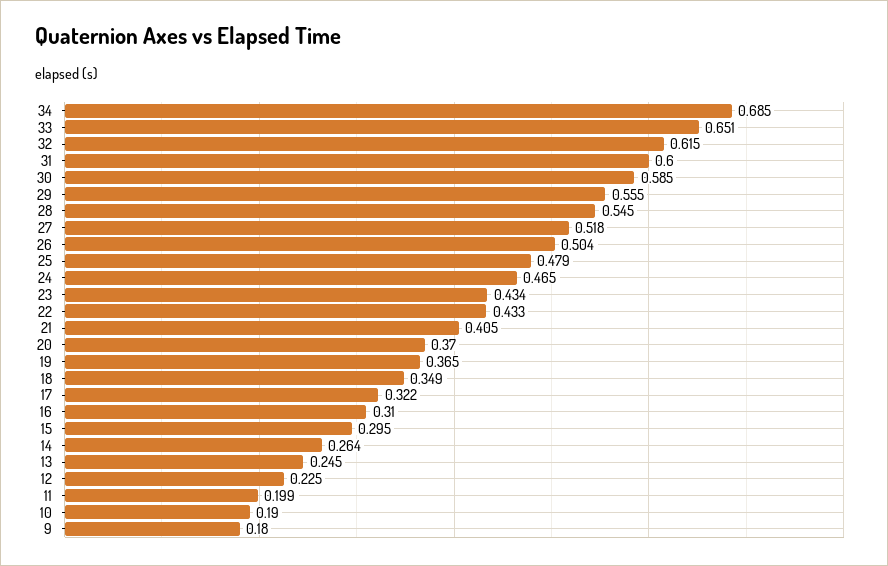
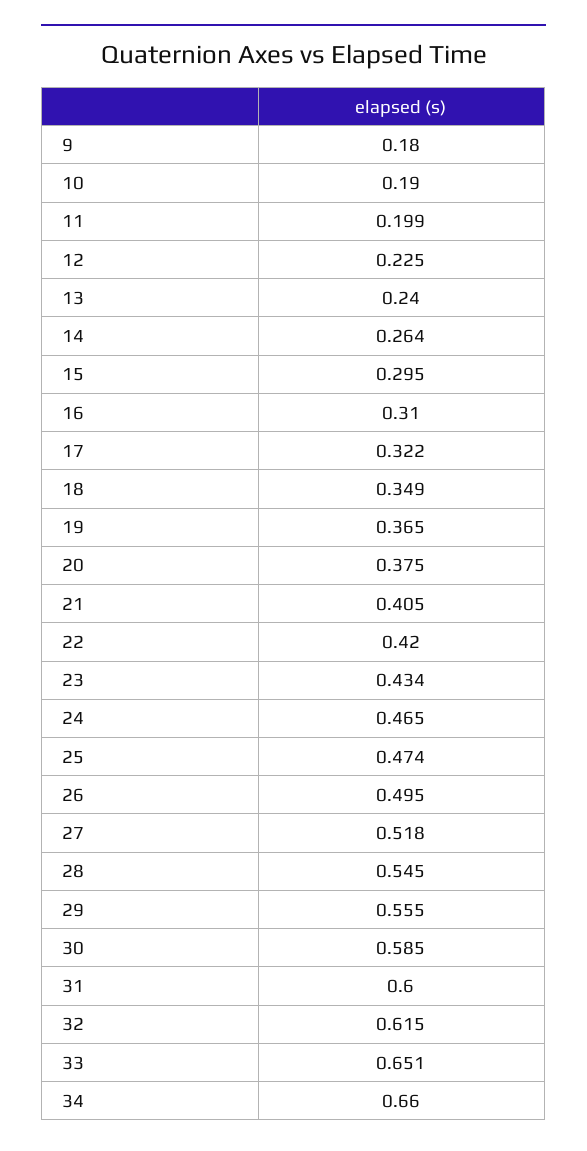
  {
-   "34": 0.685,
+   "34": 0.66,
    "33": 0.651,
    "32": 0.615,
    "31": 0.6,
    "30": 0.585,
    "29": 0.555,
    "28": 0.545,
    "27": 0.518,
-   "26": 0.504,
+   "26": 0.495,
-   "25": 0.479,
+   "25": 0.474,
    "24": 0.465,
    "23": 0.434,
-   "22": 0.433,
+   "22": 0.42,
    "21": 0.405,
-   "20": 0.37,
+   "20": 0.375,
    "19": 0.365,
    "18": 0.349,
    "17": 0.322,
    "16": 0.31,
    "15": 0.295,
    "14": 0.264,
-   "13": 0.245,
+   "13": 0.24,
    "12": 0.225,
    "11": 0.199,
    "10": 0.19,
    "9": 0.18
  }

